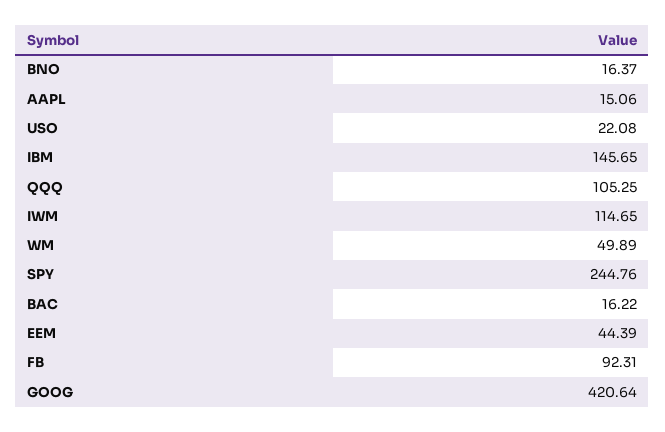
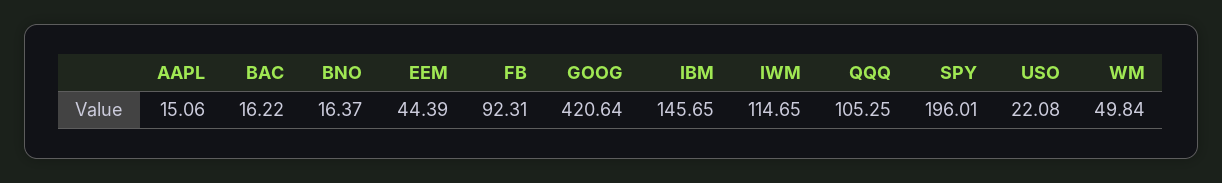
  {
    "BNO": 16.37,
    "AAPL": 15.06,
    "USO": 22.08,
    "IBM": 145.65,
    "QQQ": 105.25,
    "IWM": 114.65,
-   "WM": 49.89,
+   "WM": 49.84,
-   "SPY": 244.76,
+   "SPY": 196.01,
    "BAC": 16.22,
    "EEM": 44.39,
    "FB": 92.31,
    "GOOG": 420.64
  }

